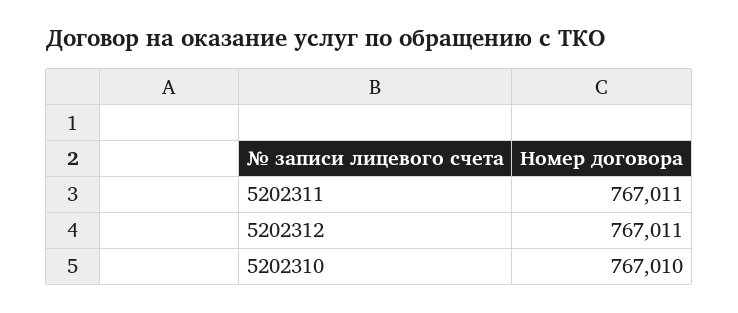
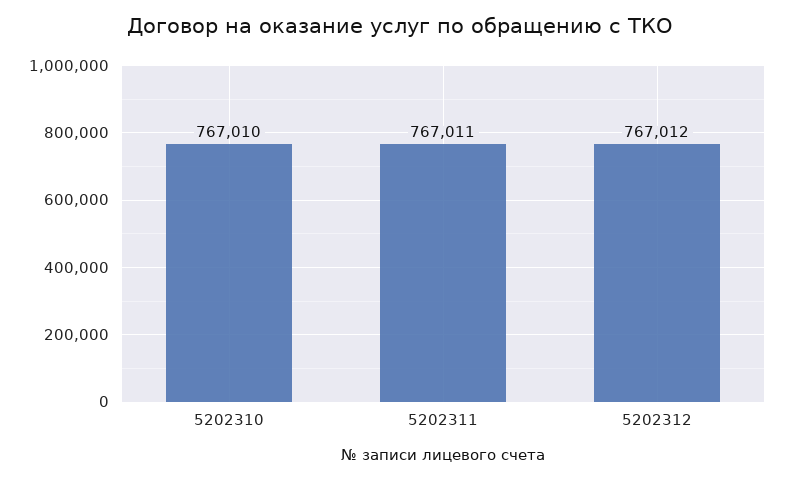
  {
    "5202311": 767011,
-   "5202312": 767011,
+   "5202312": 767012,
    "5202310": 767010
  }

